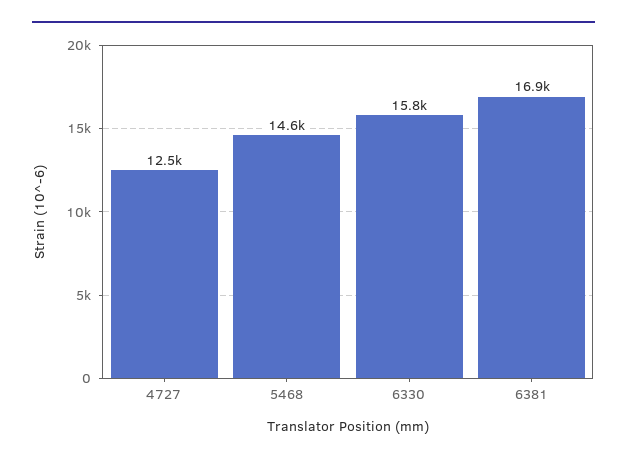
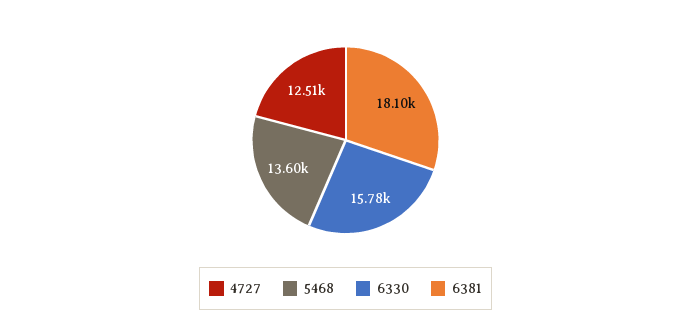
  {
    "4727": 12510,
-   "5468": 14600,
+   "5468": 13600,
    "6330": 15780,
-   "6381": 16900
+   "6381": 18100
  }

